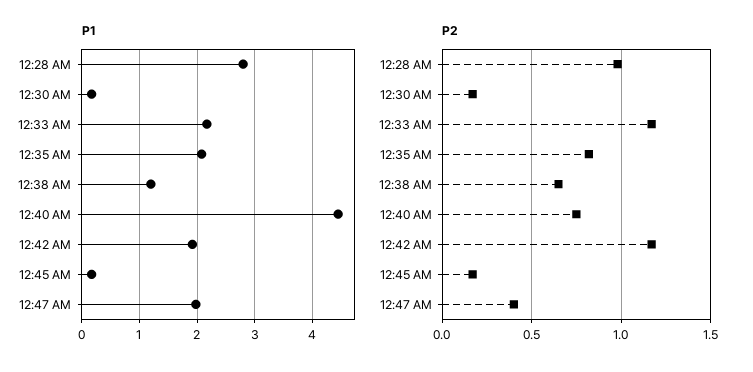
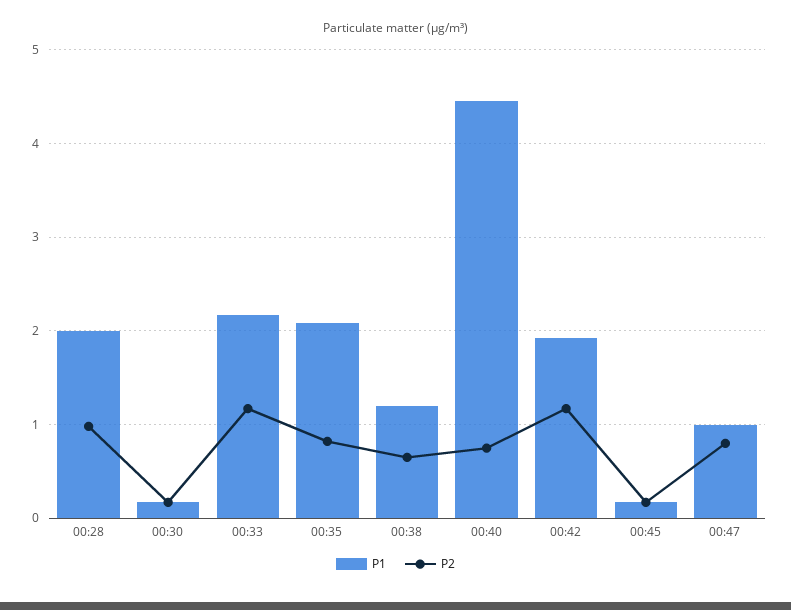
  {
    "P1": {
-     "12:28 AM": 2.8,
+     "12:28 AM": 2,
      "12:30 AM": 0.2,
      "12:33 AM": 2.2,
      "12:35 AM": 2.1,
      "12:38 AM": 1.2,
      "12:40 AM": 4.5,
      "12:42 AM": 1.9,
      "12:45 AM": 0.2,
-     "12:47 AM": 2
+     "12:47 AM": 1
    },
    "P2": {
      "12:28 AM": 1,
      "12:30 AM": 0.15,
      "12:33 AM": 1.15,
      "12:35 AM": 0.8,
      "12:38 AM": 0.65,
      "12:40 AM": 0.75,
      "12:42 AM": 1.15,
      "12:45 AM": 0.15,
-     "12:47 AM": 0.4
+     "12:47 AM": 0.8
    }
  }

